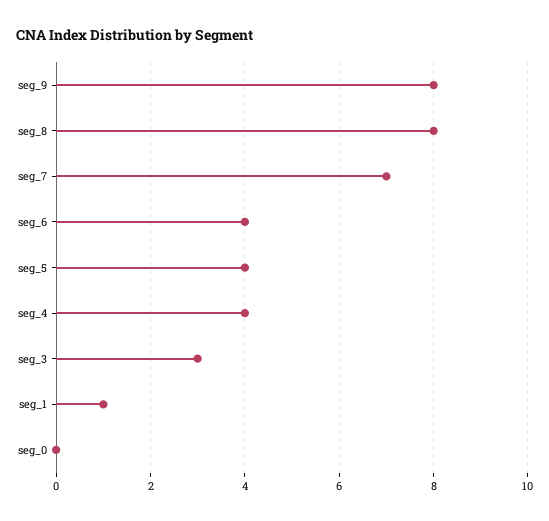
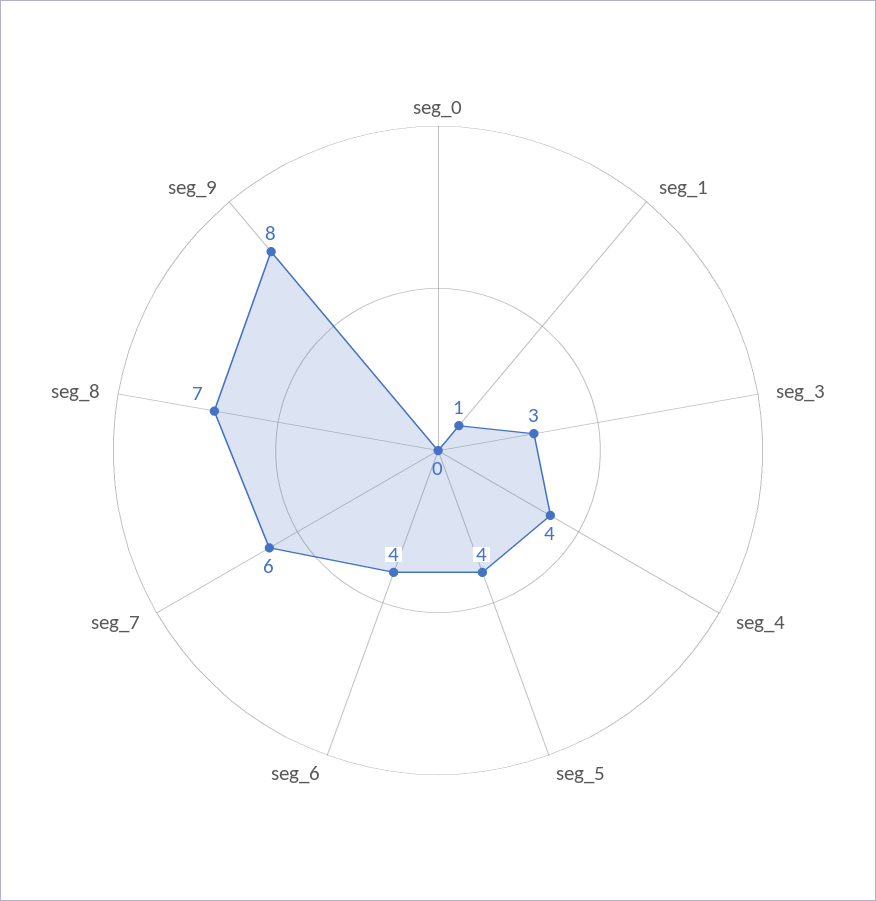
  {
    "seg_9": 8,
-   "seg_8": 8,
+   "seg_8": 7,
-   "seg_7": 7,
+   "seg_7": 6,
    "seg_6": 4,
    "seg_5": 4,
    "seg_4": 4,
    "seg_3": 3,
    "seg_1": 1,
    "seg_0": 0
  }

